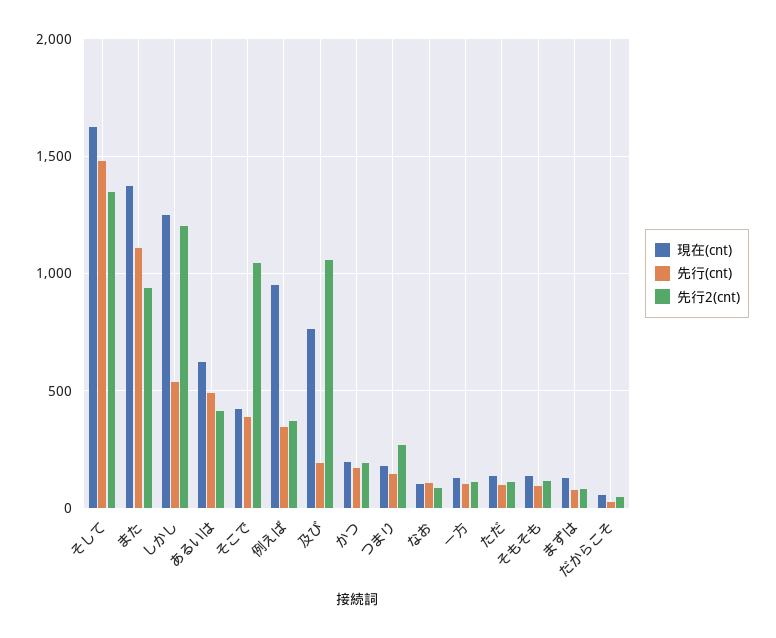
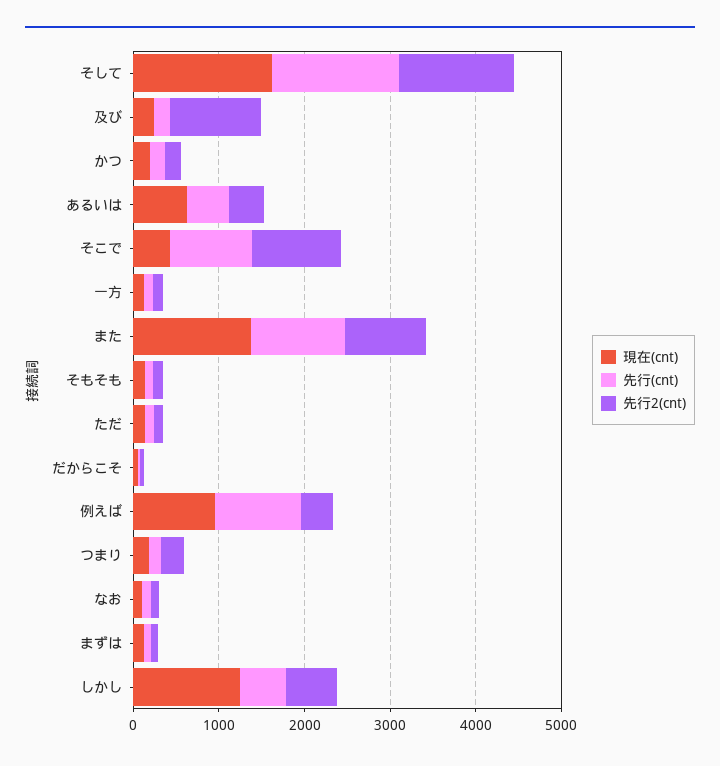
  {
    "現在(cnt)": {
      "そして": 1650,
      "また": 1350,
      "しかし": 1250,
      "あるいは": 600,
      "そこで": 400,
      "例えば": 950,
-     "及び": 750,
+     "及び": 200,
      "かつ": 200,
      "つまり": 200,
      "なお": 100,
      "一方": 150,
      "ただ": 150,
      "そもそも": 150,
      "まずは": 150,
      "だからこそ": 50
    },
    "先行(cnt)": {
      "そして": 1500,
      "また": 1100,
      "しかし": 550,
      "あるいは": 500,
-     "そこで": 400,
+     "そこで": 1000,
-     "例えば": 350,
+     "例えば": 1000,
      "及び": 200,
      "かつ": 150,
      "つまり": 150,
      "なお": 100,
      "一方": 100,
      "ただ": 100,
      "そもそも": 100,
      "まずは": 100,
      "だからこそ": 50
    },
    "先行2(cnt)": {
      "そして": 1350,
      "また": 950,
-     "しかし": 1200,
+     "しかし": 600,
      "あるいは": 400,
      "そこで": 1050,
      "例えば": 350,
      "及び": 1050,
      "かつ": 200,
      "つまり": 250,
      "なお": 100,
      "一方": 100,
      "ただ": 100,
      "そもそも": 100,
      "まずは": 100,
      "だからこそ": 50
    }
  }

